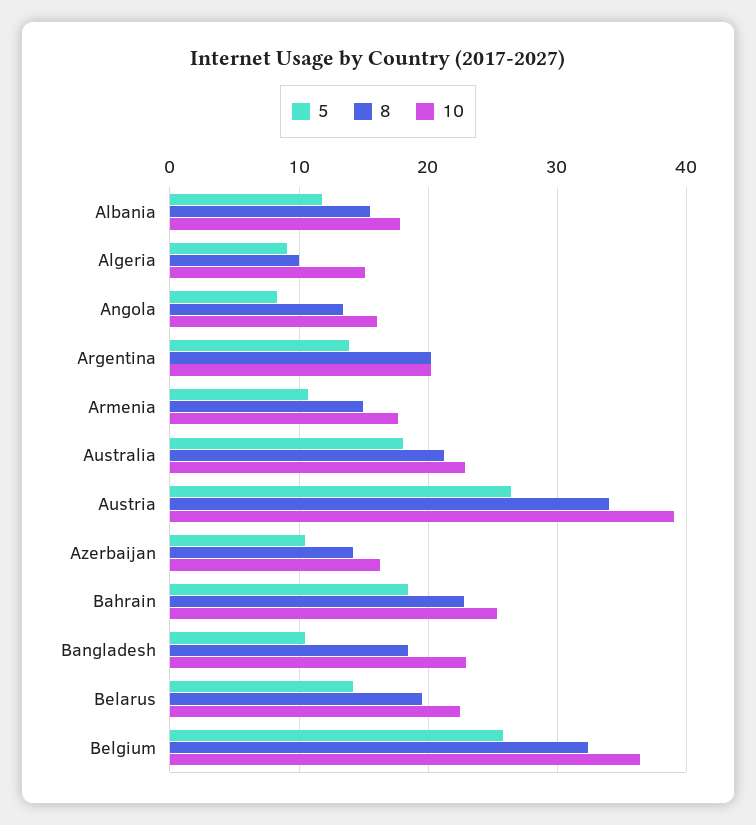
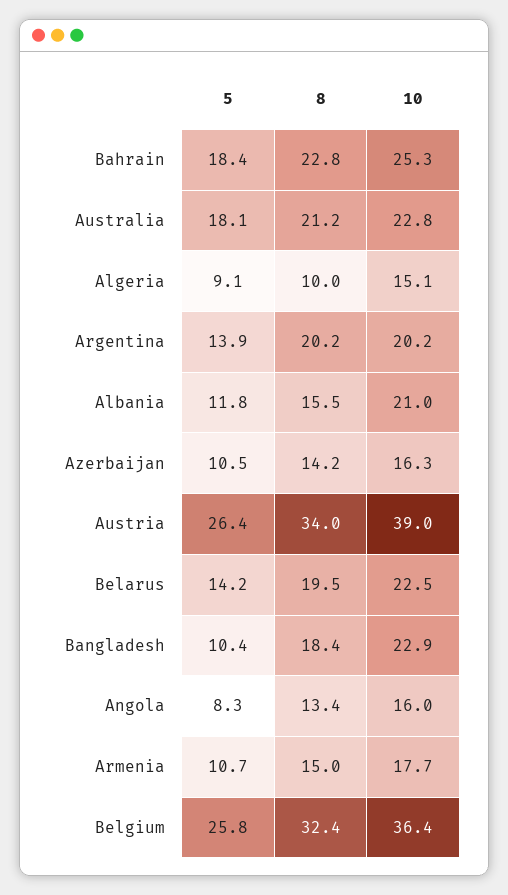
  {
    "5": {
      "Albania": 11.8,
      "Algeria": 9.1,
      "Angola": 8.3,
      "Argentina": 13.9,
      "Armenia": 10.7,
      "Australia": 18.1,
      "Austria": 26.4,
      "Azerbaijan": 10.5,
      "Bahrain": 18.4,
      "Bangladesh": 10.4,
      "Belarus": 14.2,
      "Belgium": 25.8
    },
    "8": {
      "Albania": 15.5,
      "Algeria": 10,
      "Angola": 13.4,
      "Argentina": 20.2,
      "Armenia": 15,
      "Australia": 21.2,
      "Austria": 34,
      "Azerbaijan": 14.2,
      "Bahrain": 22.8,
      "Bangladesh": 18.4,
      "Belarus": 19.5,
      "Belgium": 32.4
    },
    "10": {
-     "Albania": 18,
+     "Albania": 21,
      "Algeria": 15.1,
      "Angola": 16,
      "Argentina": 20.2,
      "Armenia": 17.7,
      "Australia": 22.8,
      "Austria": 39,
      "Azerbaijan": 16.3,
      "Bahrain": 25.3,
      "Bangladesh": 22.9,
      "Belarus": 22.5,
      "Belgium": 36.4
    }
  }

